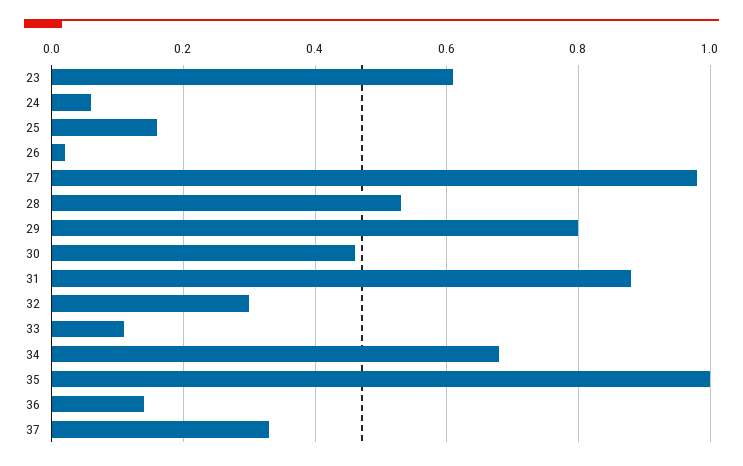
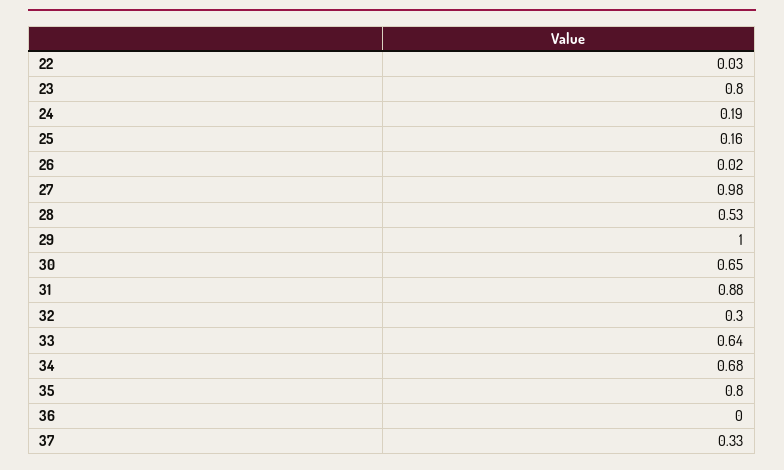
  {
-   "23": 0.6,
+   "23": 0.8,
-   "24": 0.05,
+   "24": 0.19,
    "25": 0.16,
    "26": 0.02,
    "27": 0.98,
    "28": 0.53,
-   "29": 0.8,
+   "29": 1,
-   "30": 0.45,
+   "30": 0.65,
    "31": 0.88,
    "32": 0.3,
-   "33": 0.1,
+   "33": 0.64,
    "34": 0.68,
-   "35": 1,
+   "35": 0.8,
-   "36": 0.15,
+   "36": 0,
-   "37": 0.33
+   "37": 0.33,
+   "22": 0.03
  }

